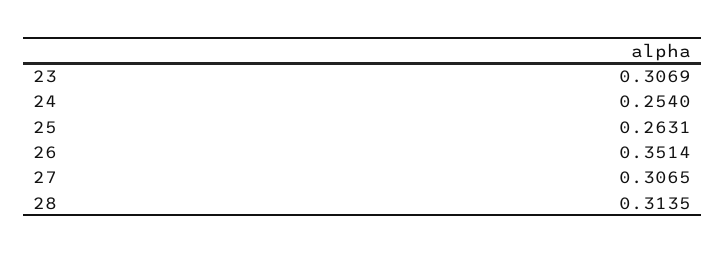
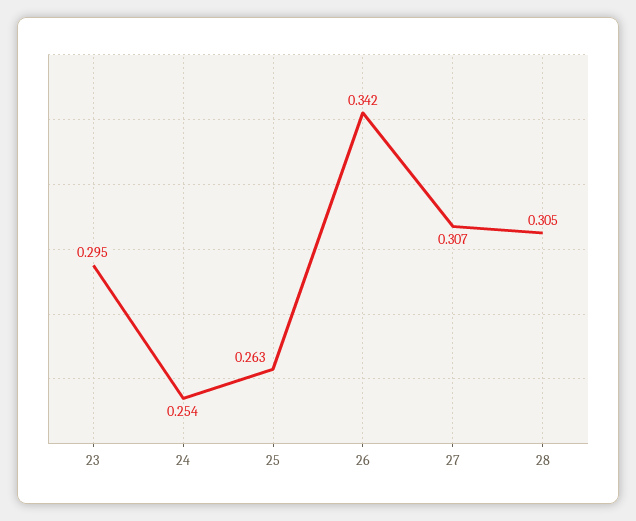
  {
-   "23": 0.3069,
+   "23": 0.295,
    "24": 0.254,
    "25": 0.2631,
-   "26": 0.3514,
+   "26": 0.342,
    "27": 0.3065,
-   "28": 0.3135
+   "28": 0.305
  }

